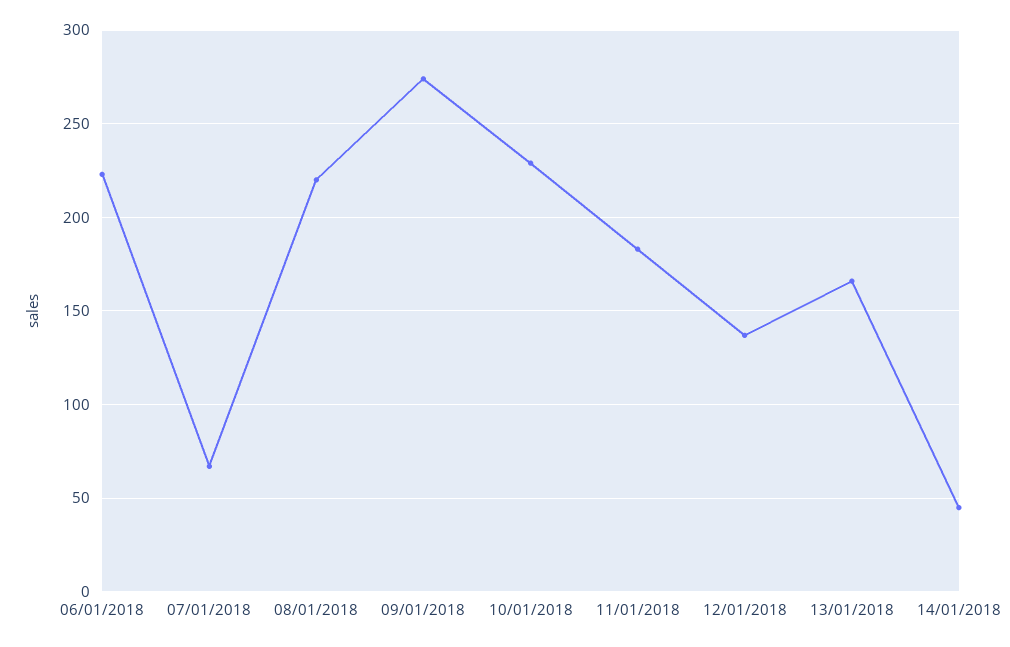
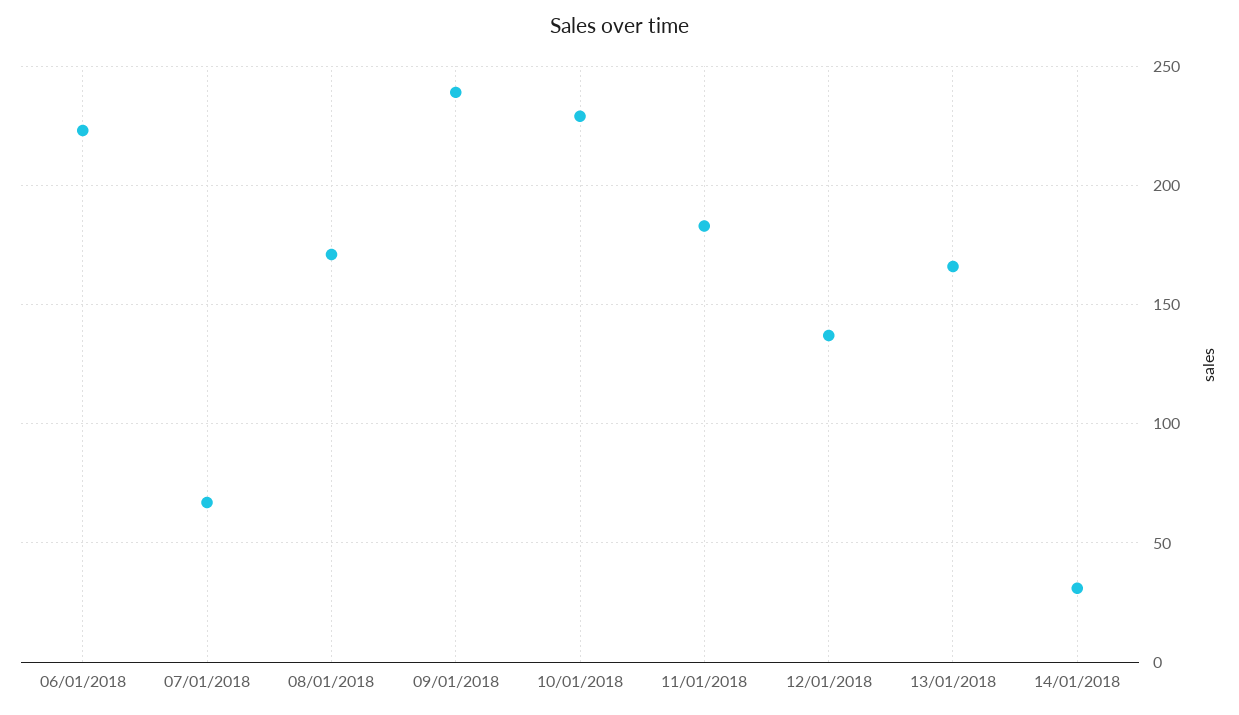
  {
    "06/01/2018": 225,
    "07/01/2018": 65,
-   "08/01/2018": 220,
+   "08/01/2018": 170,
-   "09/01/2018": 275,
+   "09/01/2018": 240,
    "10/01/2018": 230,
    "11/01/2018": 185,
    "12/01/2018": 135,
    "13/01/2018": 165,
-   "14/01/2018": 45
+   "14/01/2018": 30
  }

